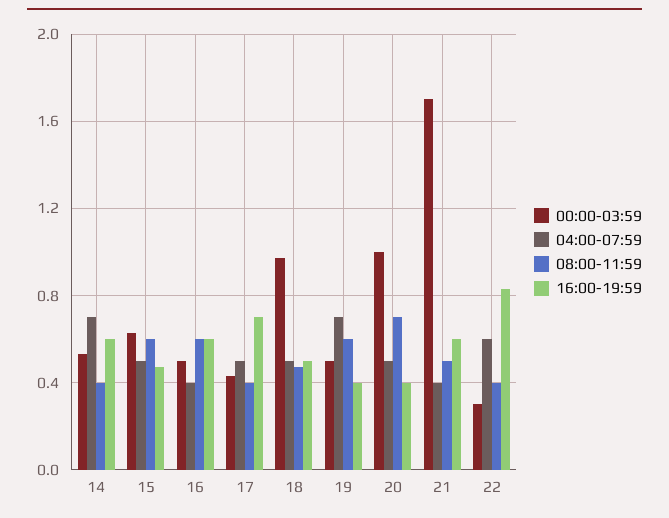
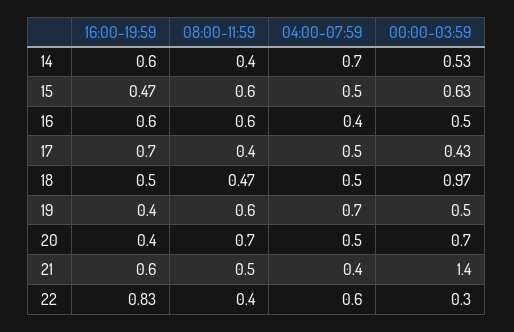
  {
    "00:00-03:59": {
      "14": 0.53,
      "15": 0.63,
      "16": 0.5,
      "17": 0.43,
      "18": 0.97,
      "19": 0.5,
-     "20": 1,
+     "20": 0.7,
-     "21": 1.7,
+     "21": 1.4,
      "22": 0.3
    },
    "04:00-07:59": {
      "14": 0.7,
      "15": 0.5,
      "16": 0.4,
      "17": 0.5,
      "18": 0.5,
      "19": 0.7,
      "20": 0.5,
      "21": 0.4,
      "22": 0.6
    },
    "08:00-11:59": {
      "14": 0.4,
      "15": 0.6,
      "16": 0.6,
      "17": 0.4,
      "18": 0.47,
      "19": 0.6,
      "20": 0.7,
      "21": 0.5,
      "22": 0.4
    },
    "16:00-19:59": {
      "14": 0.6,
      "15": 0.47,
      "16": 0.6,
      "17": 0.7,
      "18": 0.5,
      "19": 0.4,
      "20": 0.4,
      "21": 0.6,
      "22": 0.83
    }
  }

